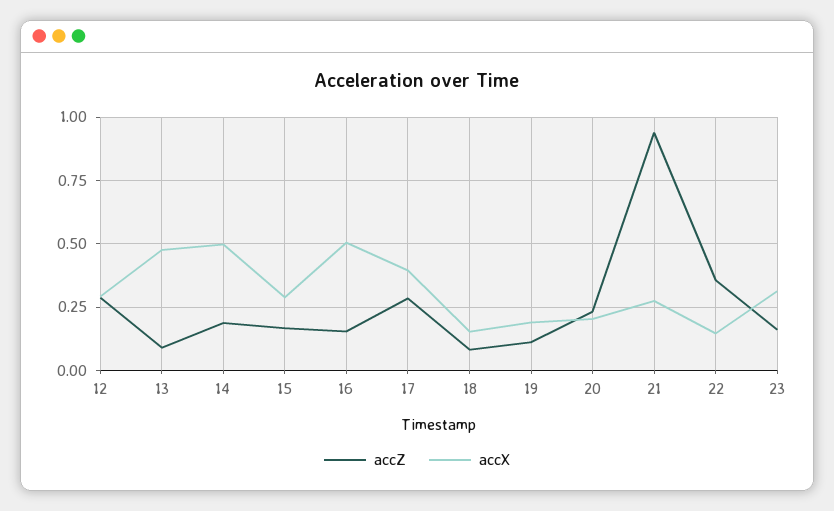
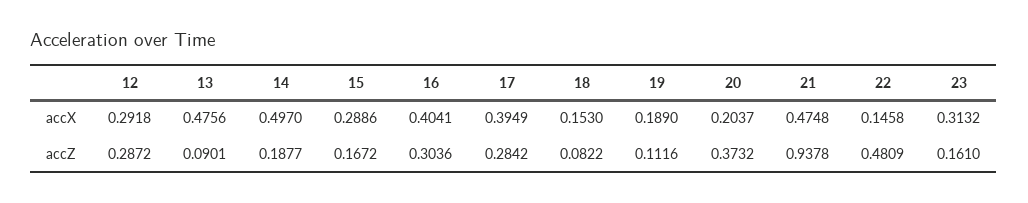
  {
    "accZ": {
      "12": 0.2872,
      "13": 0.0901,
      "14": 0.1877,
      "15": 0.1672,
-     "16": 0.15,
+     "16": 0.3036,
      "17": 0.2842,
      "18": 0.0822,
      "19": 0.1116,
-     "20": 0.225,
+     "20": 0.3732,
      "21": 0.9378,
-     "22": 0.35,
+     "22": 0.4809,
      "23": 0.161
    },
    "accX": {
      "12": 0.2918,
      "13": 0.4756,
      "14": 0.497,
      "15": 0.2886,
-     "16": 0.5,
+     "16": 0.4041,
      "17": 0.3949,
      "18": 0.153,
      "19": 0.189,
      "20": 0.2037,
-     "21": 0.275,
+     "21": 0.4748,
      "22": 0.1458,
      "23": 0.3132
    }
  }

